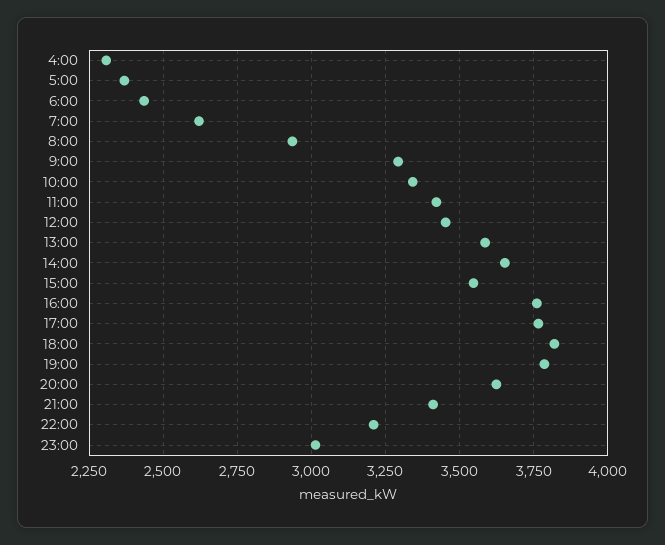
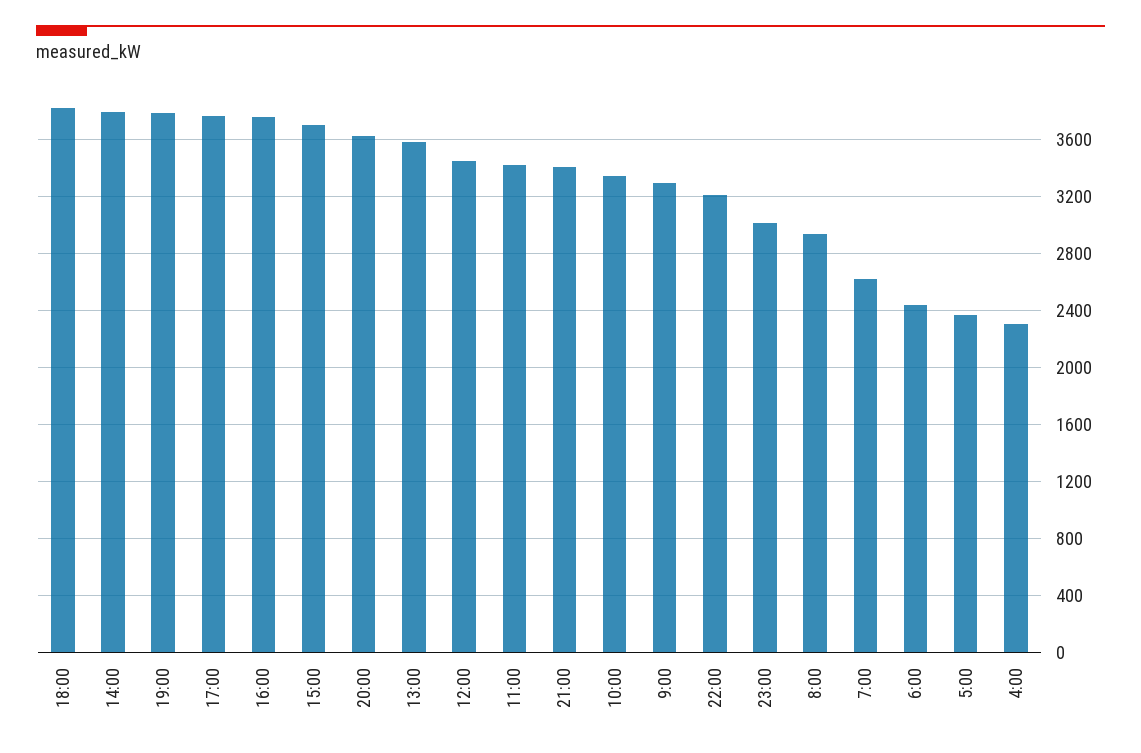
  {
    "4:00": 2300,
    "5:00": 2375,
    "6:00": 2425,
    "7:00": 2625,
    "8:00": 2925,
    "9:00": 3300,
    "10:00": 3350,
    "11:00": 3425,
    "12:00": 3450,
    "13:00": 3575,
-   "14:00": 3650,
+   "14:00": 3800,
-   "15:00": 3550,
+   "15:00": 3700,
    "16:00": 3750,
    "17:00": 3775,
    "18:00": 3825,
    "19:00": 3775,
    "20:00": 3625,
    "21:00": 3400,
    "22:00": 3200,
    "23:00": 3025
  }

